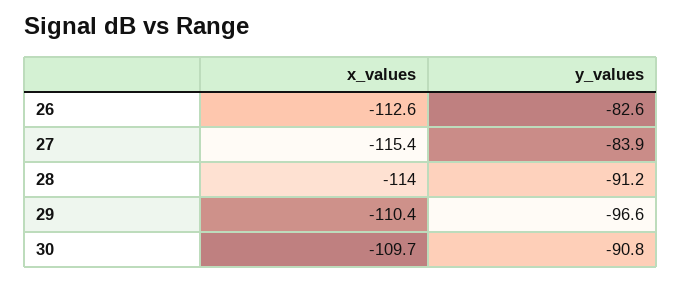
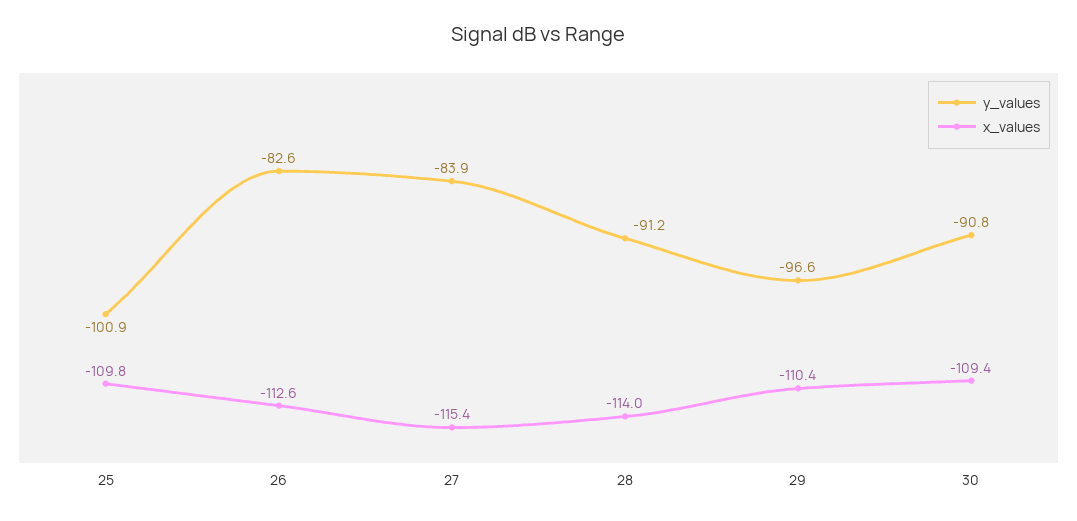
  {
    "x_values": {
      "26": -112.6,
      "27": -115.4,
      "28": -114,
      "29": -110.4,
-     "30": -109.7
+     "30": -109.4,
+     "25": -109.8
    },
    "y_values": {
      "26": -82.6,
      "27": -83.9,
      "28": -91.2,
      "29": -96.6,
-     "30": -90.8
+     "30": -90.8,
+     "25": -100.9
    }
  }

